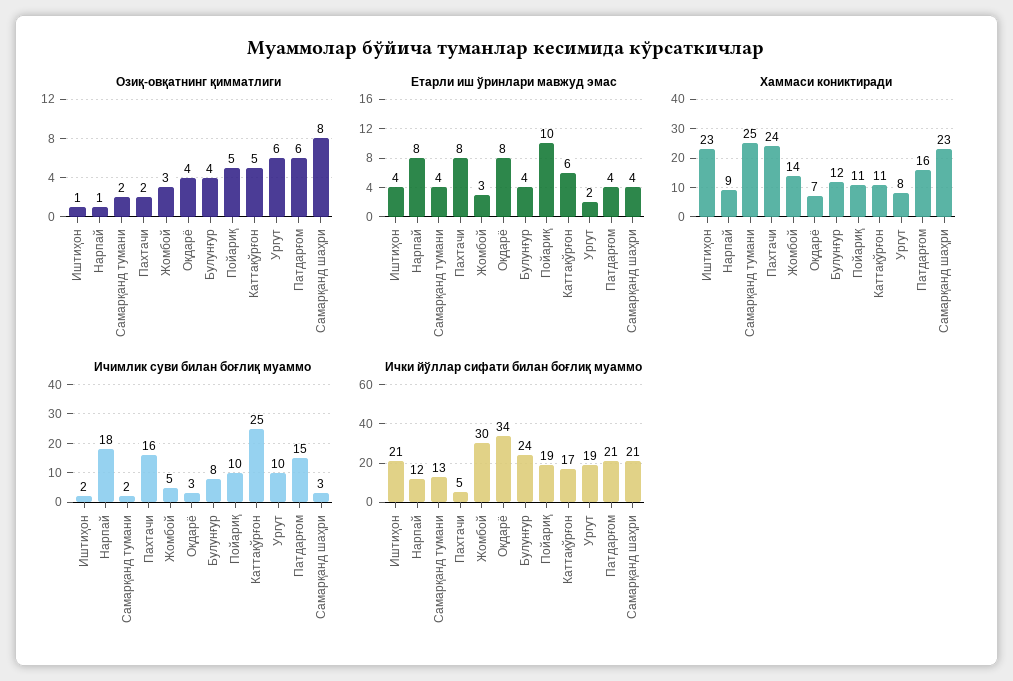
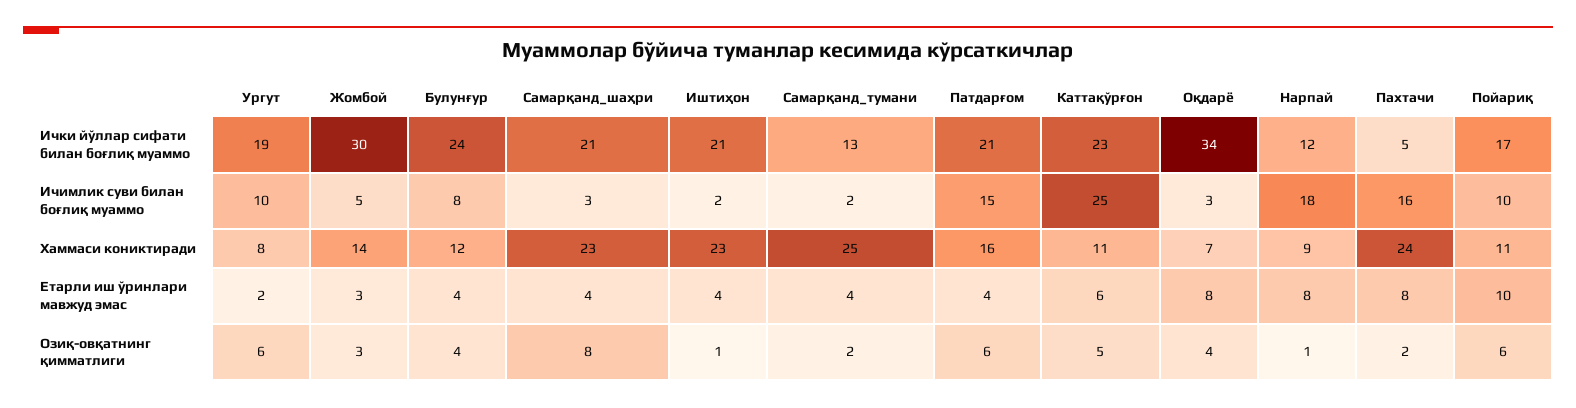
  {
    "Озиқ-овқатнинг қимматлиги": {
      "Иштиҳон": 1,
      "Нарпай": 1,
      "Самарқанд тумани": 2,
      "Пахтачи": 2,
      "Жомбой": 3,
      "Оқдарё": 4,
      "Булунғур": 4,
-     "Пойариқ": 5,
+     "Пойариқ": 6,
      "Каттақўрғон": 5,
      "Ургут": 6,
      "Патдарғом": 6,
      "Самарқанд шаҳри": 8
    },
    "Етарли иш ўринлари мавжуд эмас": {
      "Иштиҳон": 4,
      "Нарпай": 8,
      "Самарқанд тумани": 4,
      "Пахтачи": 8,
      "Жомбой": 3,
      "Оқдарё": 8,
      "Булунғур": 4,
      "Пойариқ": 10,
      "Каттақўрғон": 6,
      "Ургут": 2,
      "Патдарғом": 4,
      "Самарқанд шаҳри": 4
    },
    "Хаммаси кониктиради": {
      "Иштиҳон": 23,
      "Нарпай": 9,
      "Самарқанд тумани": 25,
      "Пахтачи": 24,
      "Жомбой": 14,
      "Оқдарё": 7,
      "Булунғур": 12,
      "Пойариқ": 11,
      "Каттақўрғон": 11,
      "Ургут": 8,
      "Патдарғом": 16,
      "Самарқанд шаҳри": 23
    },
    "Ичимлик суви билан боғлиқ муаммо": {
      "Иштиҳон": 2,
      "Нарпай": 18,
      "Самарқанд тумани": 2,
      "Пахтачи": 16,
      "Жомбой": 5,
      "Оқдарё": 3,
      "Булунғур": 8,
      "Пойариқ": 10,
      "Каттақўрғон": 25,
      "Ургут": 10,
      "Патдарғом": 15,
      "Самарқанд шаҳри": 3
    },
    "Ички йўллар сифати билан боғлиқ муаммо": {
      "Иштиҳон": 21,
      "Нарпай": 12,
      "Самарқанд тумани": 13,
      "Пахтачи": 5,
      "Жомбой": 30,
      "Оқдарё": 34,
      "Булунғур": 24,
-     "Пойариқ": 19,
+     "Пойариқ": 17,
-     "Каттақўрғон": 17,
+     "Каттақўрғон": 23,
      "Ургут": 19,
      "Патдарғом": 21,
      "Самарқанд шаҳри": 21
    }
  }

